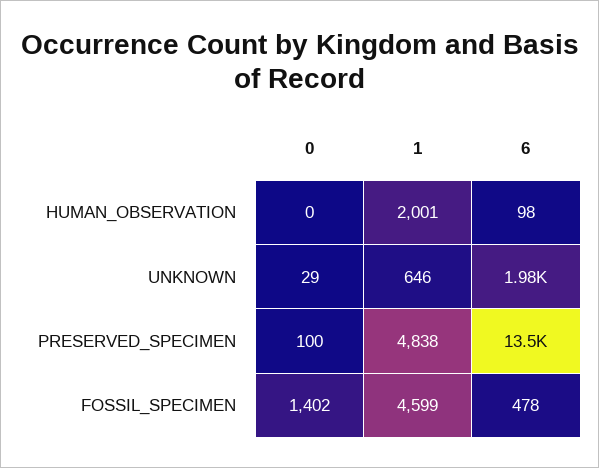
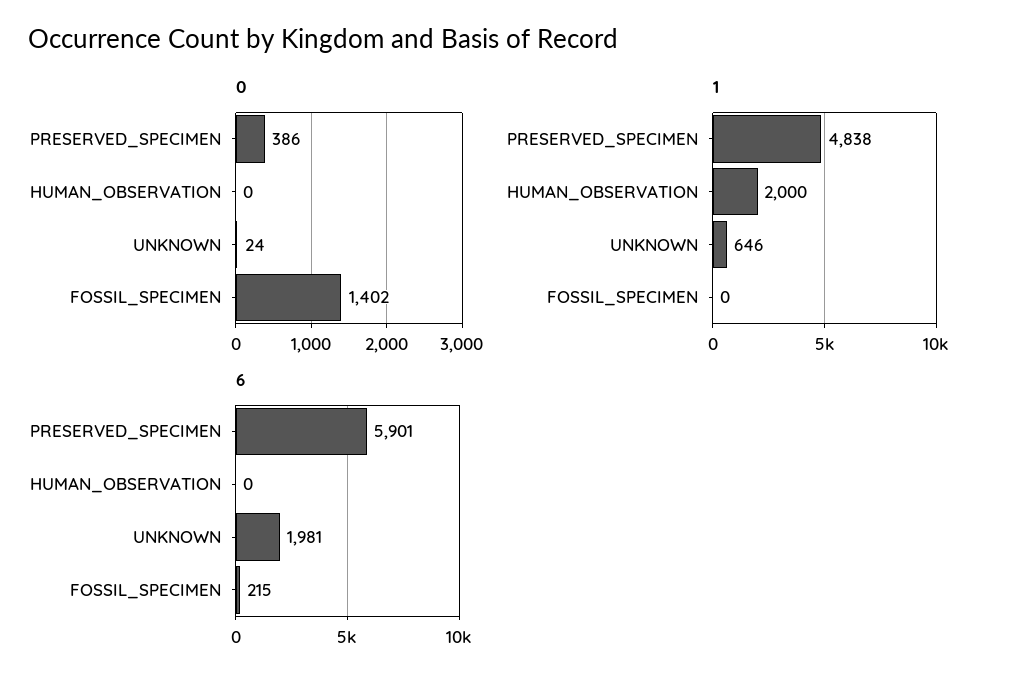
  {
    "0": {
      "HUMAN_OBSERVATION": 0,
-     "UNKNOWN": 29,
+     "UNKNOWN": 24,
-     "PRESERVED_SPECIMEN": 100,
+     "PRESERVED_SPECIMEN": 386,
      "FOSSIL_SPECIMEN": 1402
    },
    "1": {
-     "HUMAN_OBSERVATION": 2001,
+     "HUMAN_OBSERVATION": 2000,
      "UNKNOWN": 646,
      "PRESERVED_SPECIMEN": 4838,
-     "FOSSIL_SPECIMEN": 4599
+     "FOSSIL_SPECIMEN": 0
    },
    "6": {
-     "HUMAN_OBSERVATION": 98,
+     "HUMAN_OBSERVATION": 0,
      "UNKNOWN": 1981,
-     "PRESERVED_SPECIMEN": 13500,
+     "PRESERVED_SPECIMEN": 5901,
-     "FOSSIL_SPECIMEN": 478
+     "FOSSIL_SPECIMEN": 215
    }
  }

